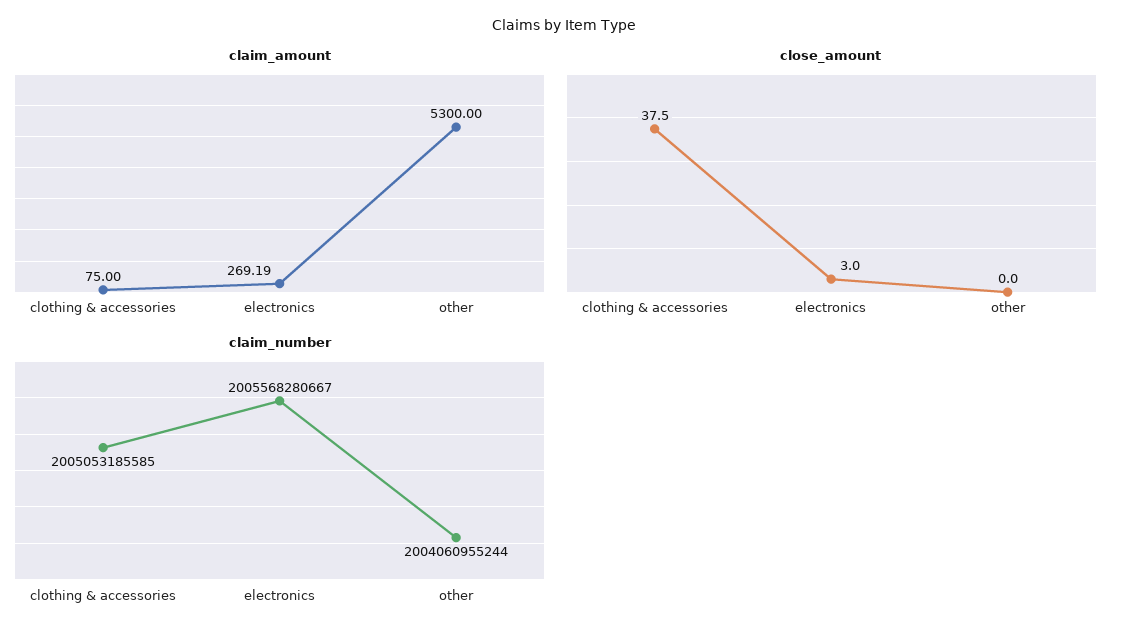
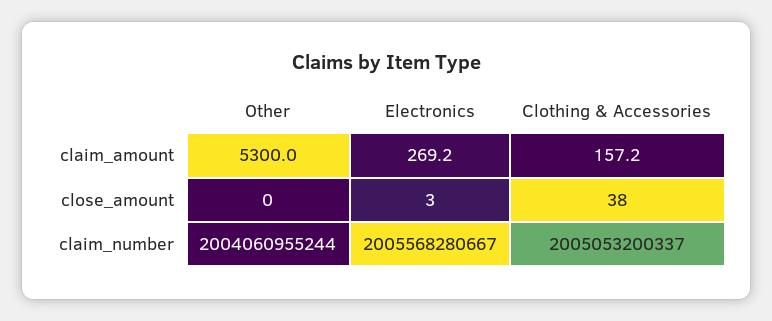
  {
    "claim_amount": {
-     "clothing & accessories": 75,
+     "clothing & accessories": 157.2,
      "electronics": 269.19,
      "other": 5300
    },
    "close_amount": {
      "clothing & accessories": 37.5,
      "electronics": 3,
      "other": 0
    },
    "claim_number": {
-     "clothing & accessories": 2005053185585,
+     "clothing & accessories": 2005053200337,
      "electronics": 2005568280667,
      "other": 2004060955244
    }
  }

